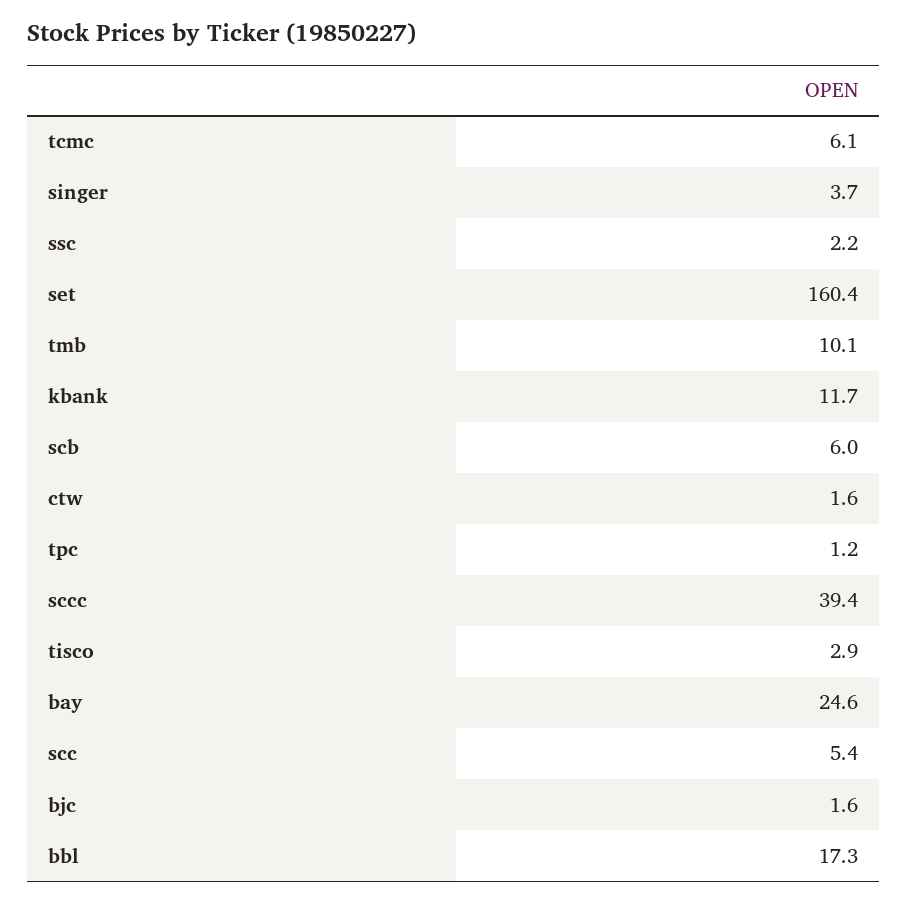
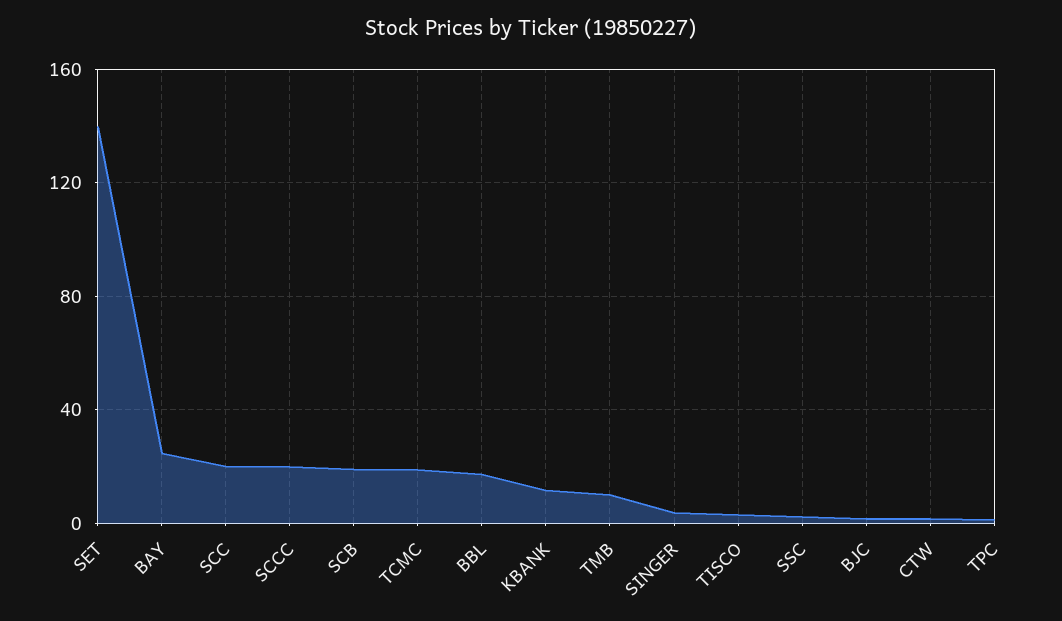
  {
-   "tcmc": 6.1,
+   "tcmc": 20,
    "singer": 3.7,
    "ssc": 2.2,
-   "set": 160.4,
+   "set": 140,
    "tmb": 10.1,
    "kbank": 11.7,
-   "scb": 6,
+   "scb": 20,
    "ctw": 1.6,
    "tpc": 1.2,
-   "sccc": 39.4,
+   "sccc": 20,
    "tisco": 2.9,
    "bay": 24.6,
-   "scc": 5.4,
+   "scc": 20,
    "bjc": 1.6,
    "bbl": 17.3
  }

